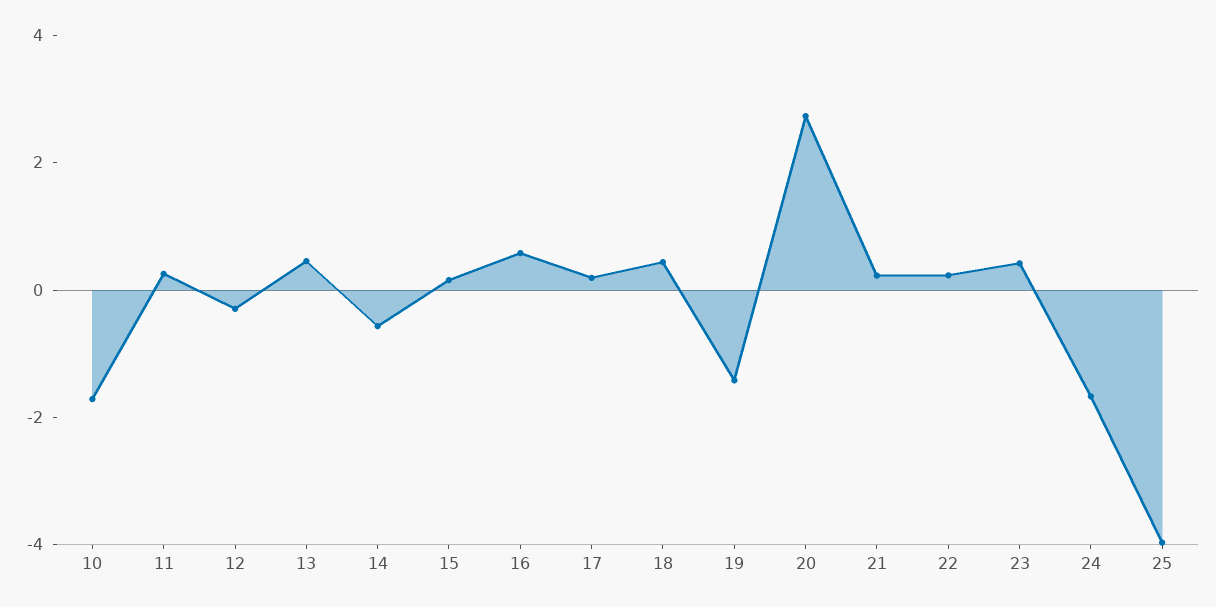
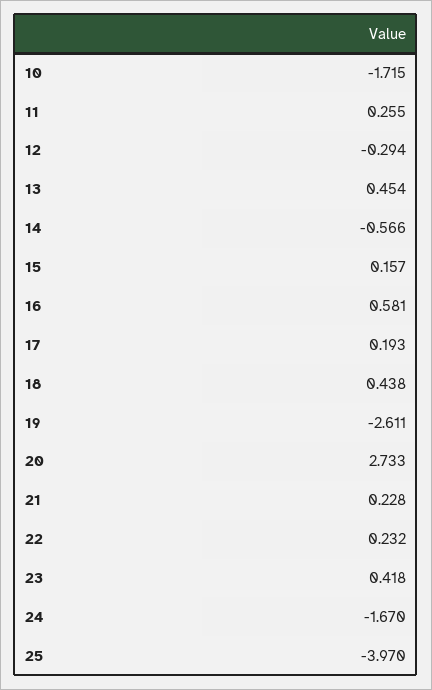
  {
    "10": -1.715,
    "11": 0.255,
    "12": -0.294,
    "13": 0.454,
    "14": -0.566,
    "15": 0.157,
    "16": 0.581,
    "17": 0.193,
    "18": 0.438,
-   "19": -1.5,
+   "19": -2.611,
    "20": 2.733,
    "21": 0.228,
    "22": 0.232,
    "23": 0.418,
    "24": -1.67,
    "25": -3.97
  }

